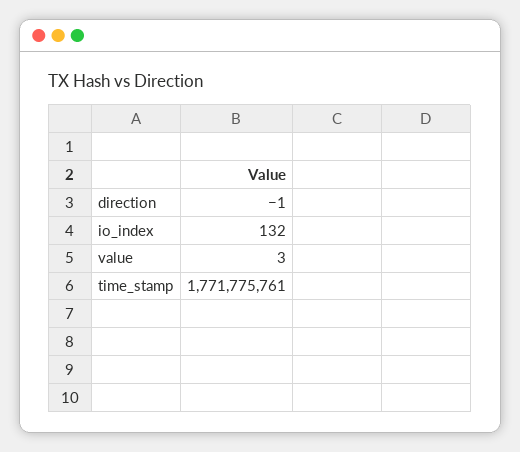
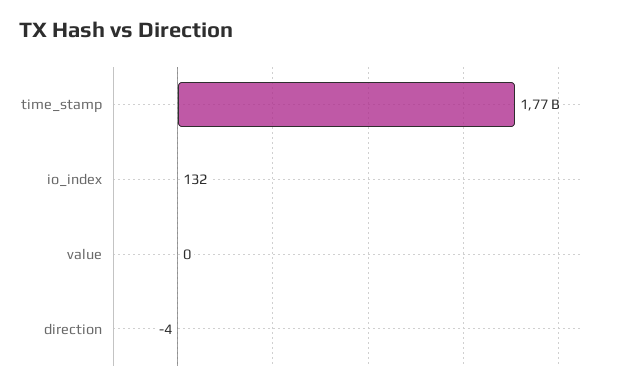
  {
-   "direction": -1,
+   "direction": -4,
    "io_index": 132,
-   "value": 3,
+   "value": 0,
    "time_stamp": 1771775761
  }

